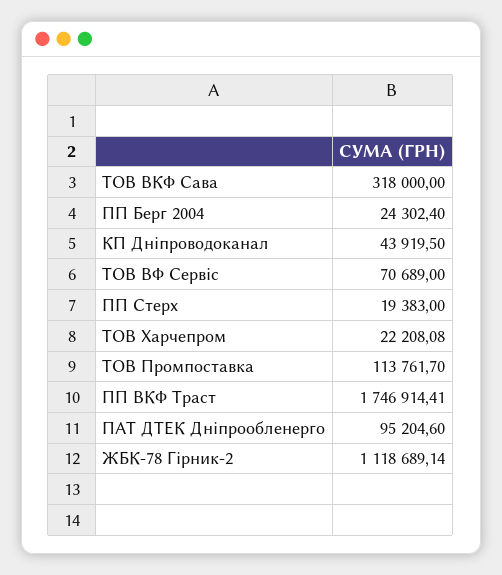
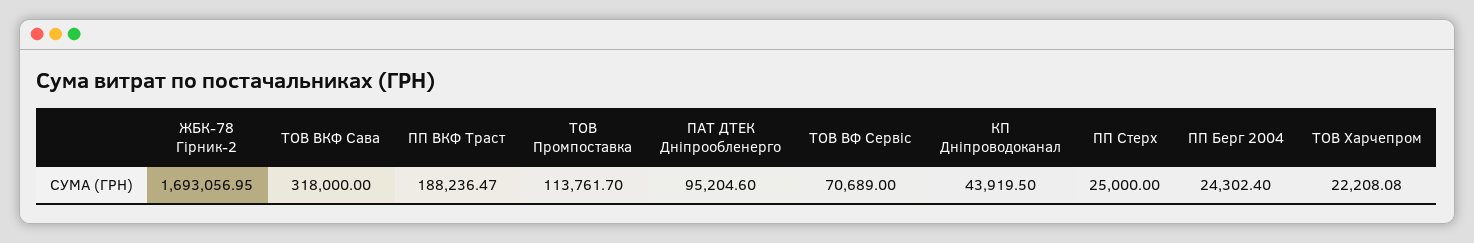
  {
    "ТОВ ВКФ Сава": 318000,
    "ПП Берг 2004": 24302.4,
    "КП Дніпроводоканал": 43919.5,
    "ТОВ ВФ Сервіс": 70689,
-   "ПП Стерх": 19383,
+   "ПП Стерх": 25000,
    "ТОВ Харчепром": 22208.08,
    "ТОВ Промпоставка": 113761.7,
-   "ПП ВКФ Траст": 1746914.41,
+   "ПП ВКФ Траст": 188236.47,
    "ПАТ ДТЕК Дніпрообленерго": 95204.6,
-   "ЖБК-78 Гірник-2": 1118689.14
+   "ЖБК-78 Гірник-2": 1693056.95
  }

